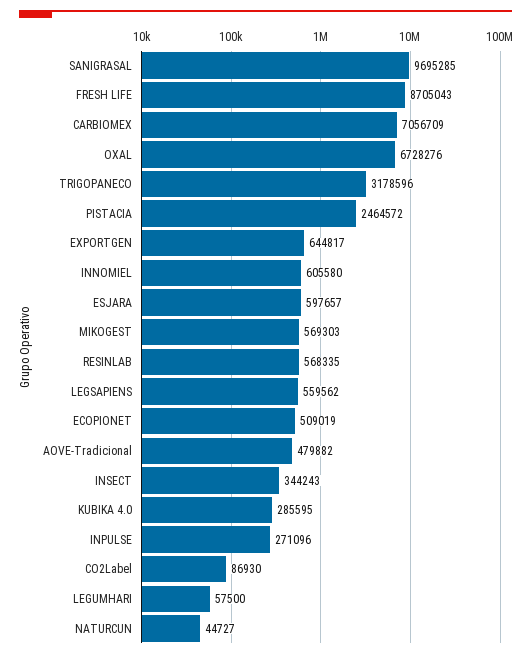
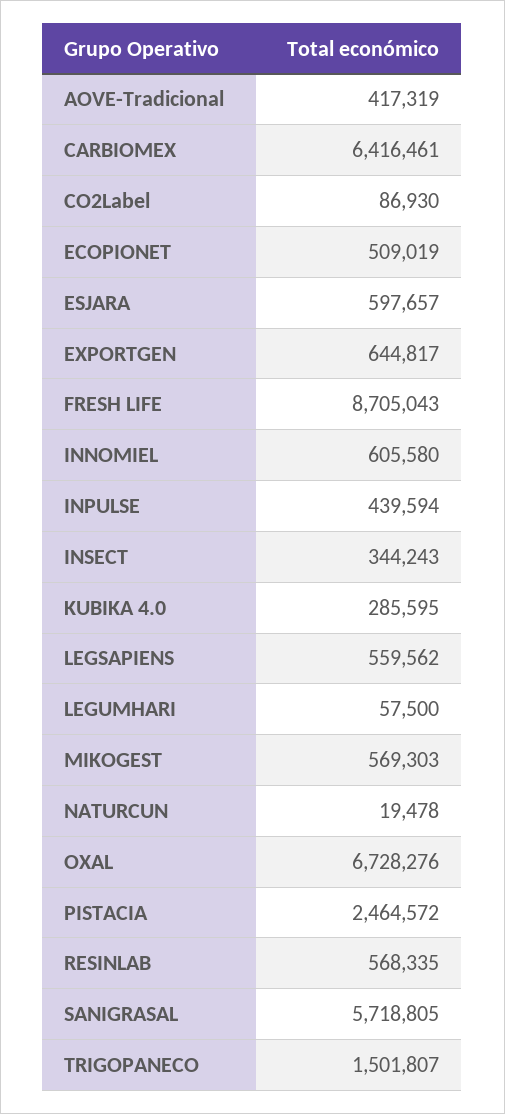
  {
-   "SANIGRASAL": 9695285,
+   "SANIGRASAL": 5718805,
    "FRESH LIFE": 8705043,
-   "CARBIOMEX": 7056709,
+   "CARBIOMEX": 6416461,
    "OXAL": 6728276,
-   "TRIGOPANECO": 3178596,
+   "TRIGOPANECO": 1501807,
    "PISTACIA": 2464572,
    "EXPORTGEN": 644817,
    "INNOMIEL": 605580,
    "ESJARA": 597657,
    "MIKOGEST": 569303,
    "RESINLAB": 568335,
    "LEGSAPIENS": 559562,
    "ECOPIONET": 509019,
-   "AOVE-Tradicional": 479882,
+   "AOVE-Tradicional": 417319,
    "INSECT": 344243,
    "KUBIKA 4.0": 285595,
-   "INPULSE": 271096,
+   "INPULSE": 439594,
    "CO2Label": 86930,
    "LEGUMHARI": 57500,
-   "NATURCUN": 44727
+   "NATURCUN": 19478
  }

